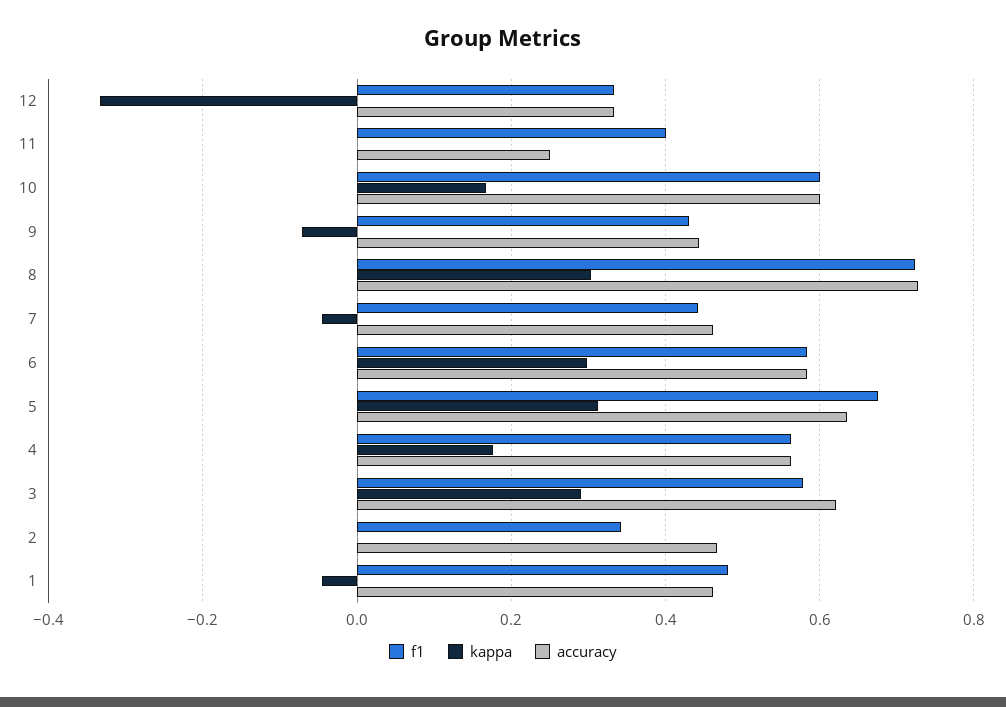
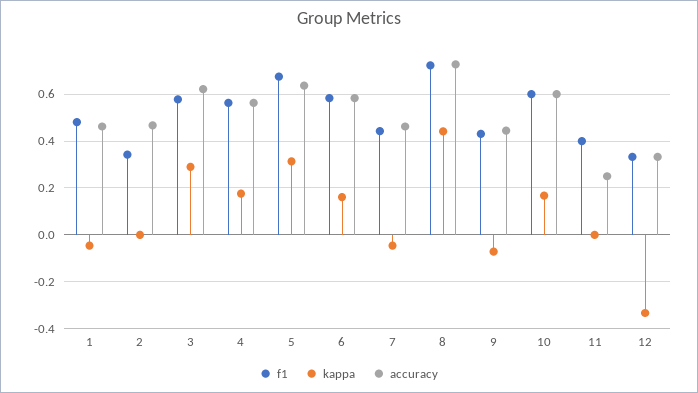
  {
    "f1": {
      "12": 0.34,
      "11": 0.4,
      "10": 0.6,
      "9": 0.44,
      "8": 0.72,
      "7": 0.44,
      "6": 0.58,
      "5": 0.68,
      "4": 0.56,
      "3": 0.58,
      "2": 0.34,
      "1": 0.48
    },
    "kappa": {
      "12": -0.34,
      "11": 0,
      "10": 0.16,
      "9": -0.08,
-     "8": 0.3,
+     "8": 0.45,
      "7": -0.04,
-     "6": 0.3,
+     "6": 0.15,
      "5": 0.32,
      "4": 0.18,
      "3": 0.3,
      "2": 0,
      "1": -0.04
    },
    "accuracy": {
      "12": 0.34,
      "11": 0.26,
      "10": 0.6,
      "9": 0.44,
      "8": 0.72,
      "7": 0.46,
      "6": 0.58,
      "5": 0.64,
      "4": 0.56,
      "3": 0.62,
      "2": 0.46,
      "1": 0.46
    }
  }

